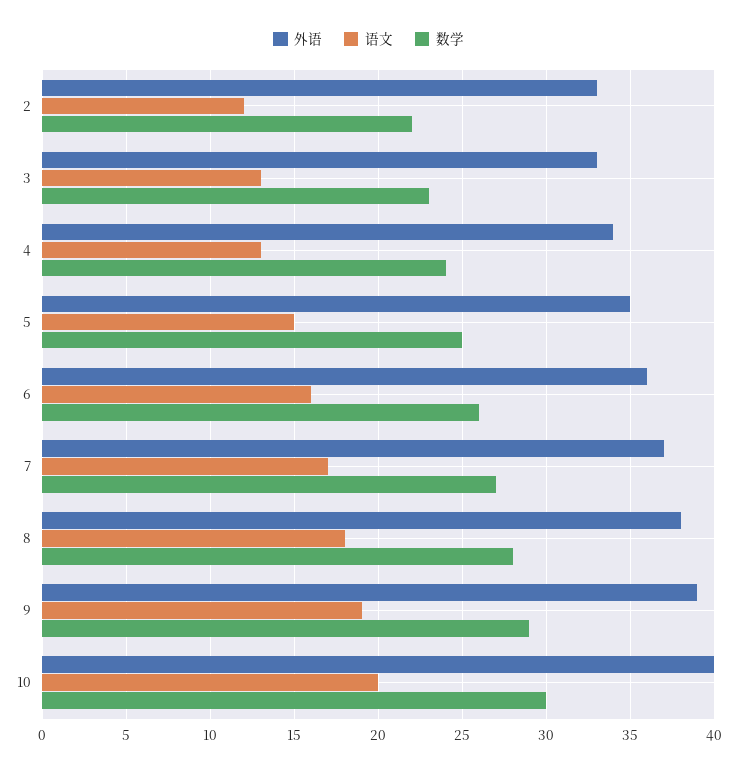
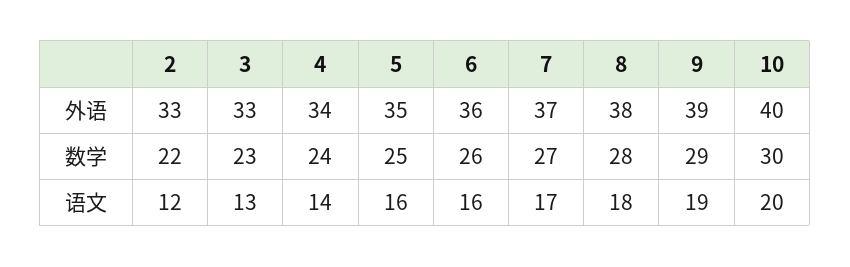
  {
    "外语": {
      "2": 33,
      "3": 33,
      "4": 34,
      "5": 35,
      "6": 36,
      "7": 37,
      "8": 38,
      "9": 39,
      "10": 40
    },
    "语文": {
      "2": 12,
      "3": 13,
-     "4": 13,
+     "4": 14,
-     "5": 15,
+     "5": 16,
      "6": 16,
      "7": 17,
      "8": 18,
      "9": 19,
      "10": 20
    },
    "数学": {
      "2": 22,
      "3": 23,
      "4": 24,
      "5": 25,
      "6": 26,
      "7": 27,
      "8": 28,
      "9": 29,
      "10": 30
    }
  }

